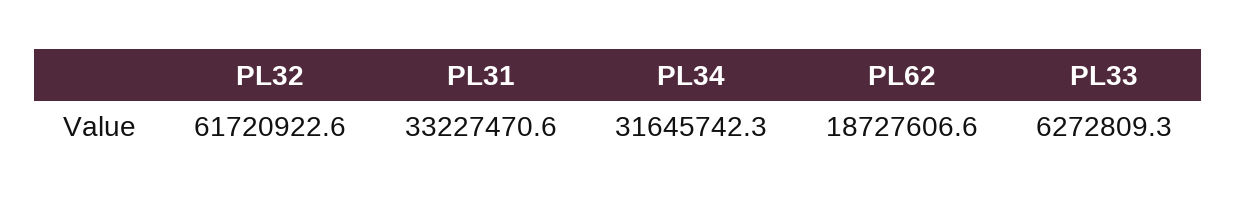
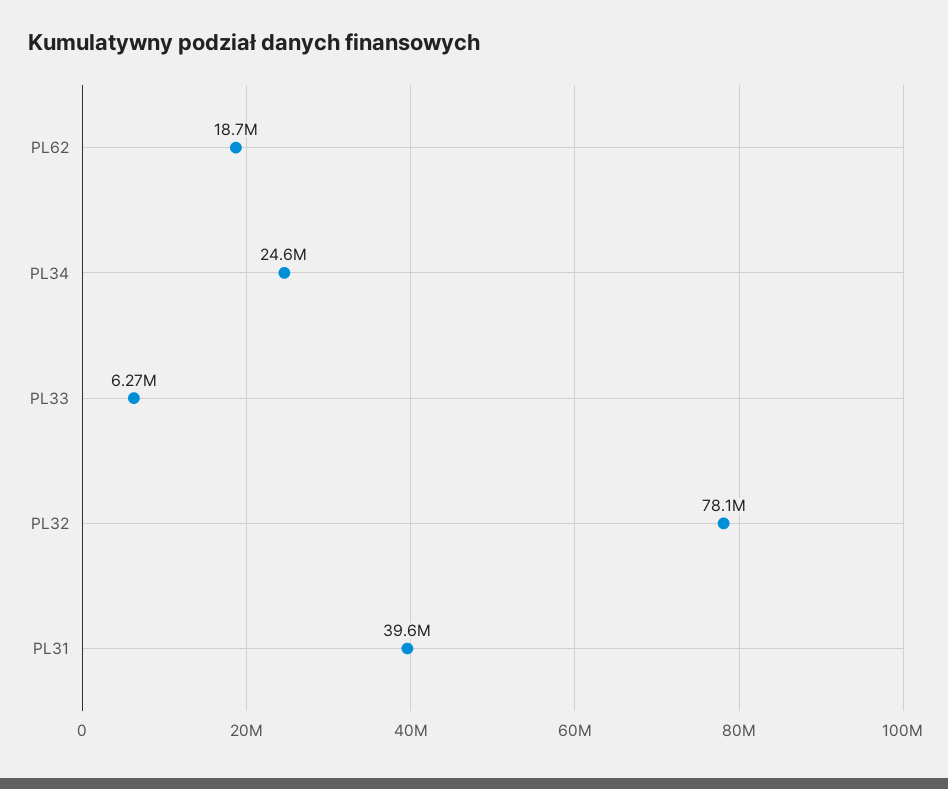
  {
-   "PL32": 61720922.6,
+   "PL32": 78100000,
-   "PL31": 33227470.6,
+   "PL31": 39600000,
-   "PL34": 31645742.3,
+   "PL34": 24600000,
    "PL62": 18727606.6,
    "PL33": 6272809.3
  }

